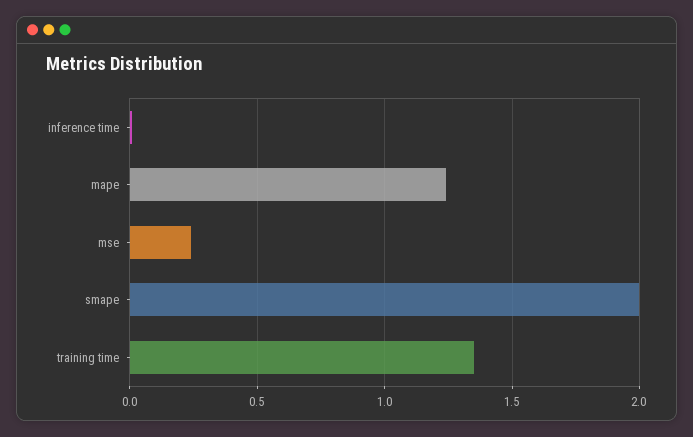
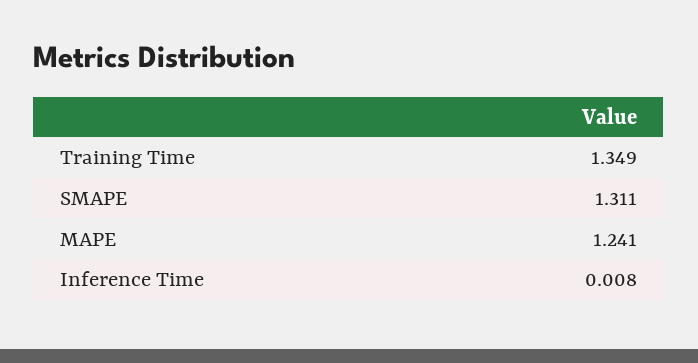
  {
    "inference time": 0.008,
    "mape": 1.241,
-   "mse": 0.25,
-   "smape": 2,
+   "smape": 1.311,
    "training time": 1.349
  }

